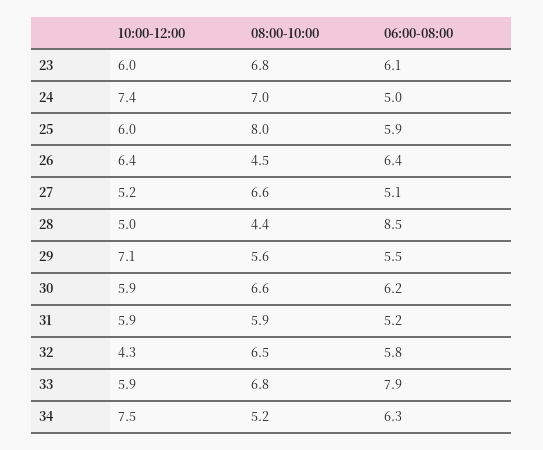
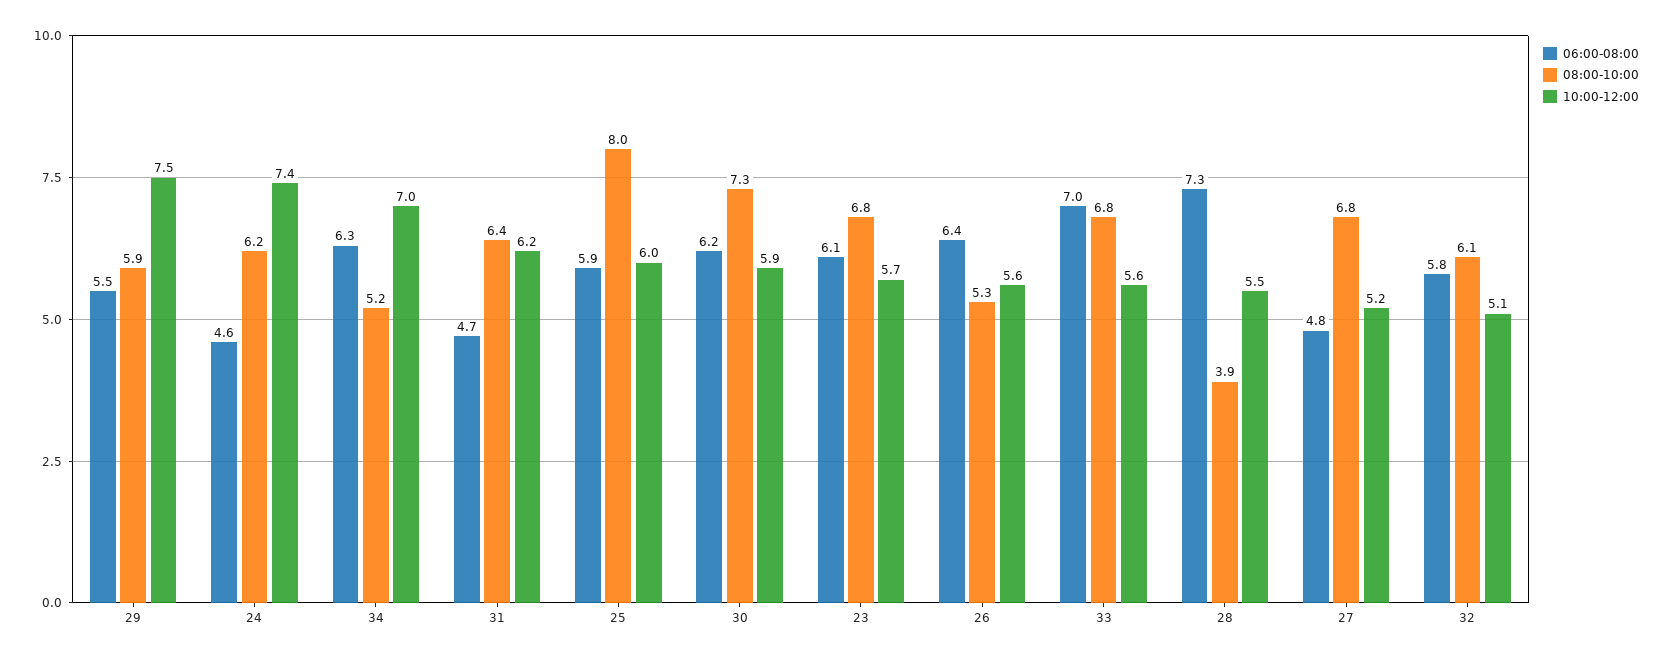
  {
    "10:00-12:00": {
-     "23": 6,
+     "23": 5.7,
      "24": 7.4,
      "25": 6,
-     "26": 6.4,
+     "26": 5.6,
      "27": 5.2,
-     "28": 5,
+     "28": 5.5,
-     "29": 7.1,
+     "29": 7.5,
      "30": 5.9,
-     "31": 5.9,
+     "31": 6.2,
-     "32": 4.3,
+     "32": 5.1,
-     "33": 5.9,
+     "33": 5.6,
-     "34": 7.5
+     "34": 7
    },
    "08:00-10:00": {
      "23": 6.8,
-     "24": 7,
+     "24": 6.2,
      "25": 8,
-     "26": 4.5,
+     "26": 5.3,
-     "27": 6.6,
+     "27": 6.8,
-     "28": 4.4,
+     "28": 3.9,
-     "29": 5.6,
+     "29": 5.9,
-     "30": 6.6,
+     "30": 7.3,
-     "31": 5.9,
+     "31": 6.4,
-     "32": 6.5,
+     "32": 6.1,
      "33": 6.8,
      "34": 5.2
    },
    "06:00-08:00": {
      "23": 6.1,
-     "24": 5,
+     "24": 4.6,
      "25": 5.9,
      "26": 6.4,
-     "27": 5.1,
+     "27": 4.8,
-     "28": 8.5,
+     "28": 7.3,
      "29": 5.5,
      "30": 6.2,
-     "31": 5.2,
+     "31": 4.7,
      "32": 5.8,
-     "33": 7.9,
+     "33": 7,
      "34": 6.3
    }
  }

